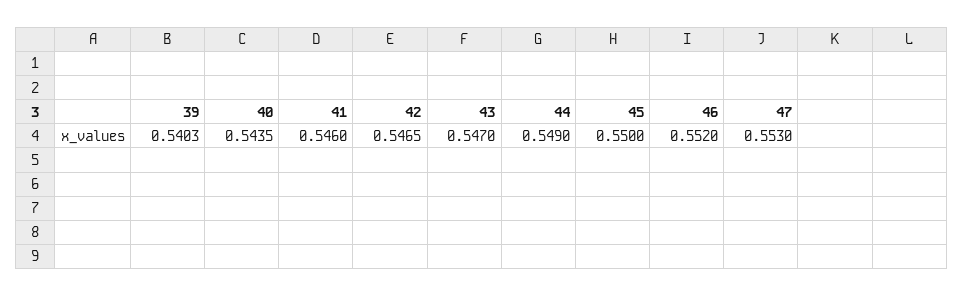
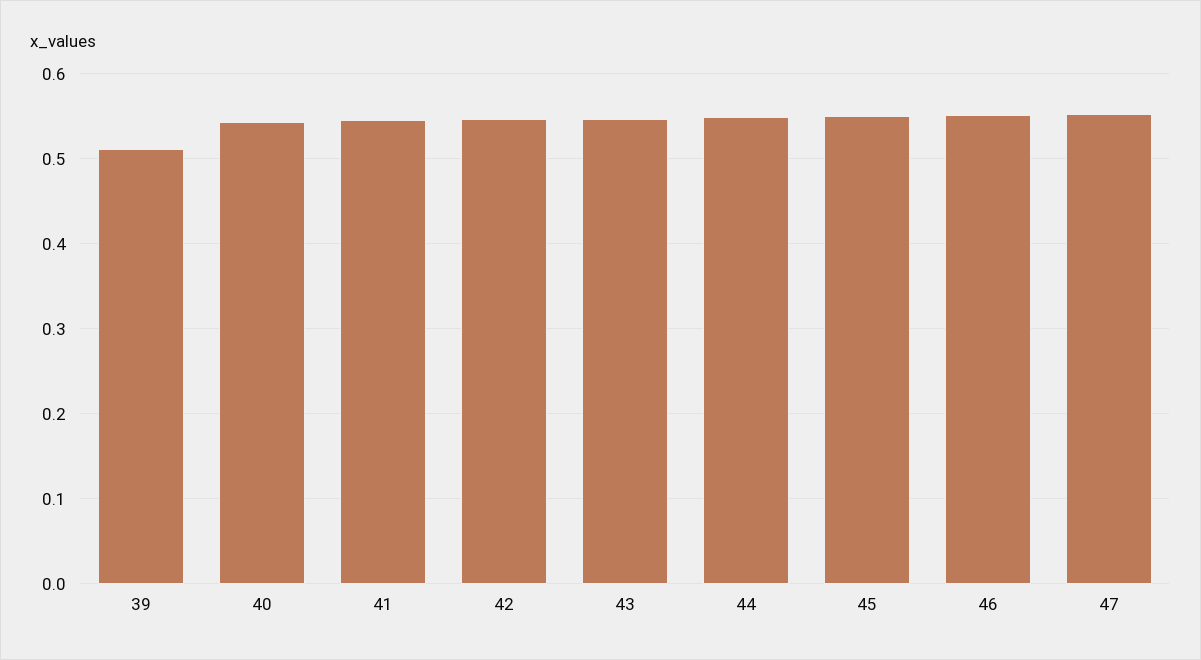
  {
-   "39": 0.5403,
+   "39": 0.51,
    "40": 0.5435,
    "41": 0.546,
    "42": 0.5465,
    "43": 0.547,
    "44": 0.549,
    "45": 0.55,
    "46": 0.552,
    "47": 0.553
  }

